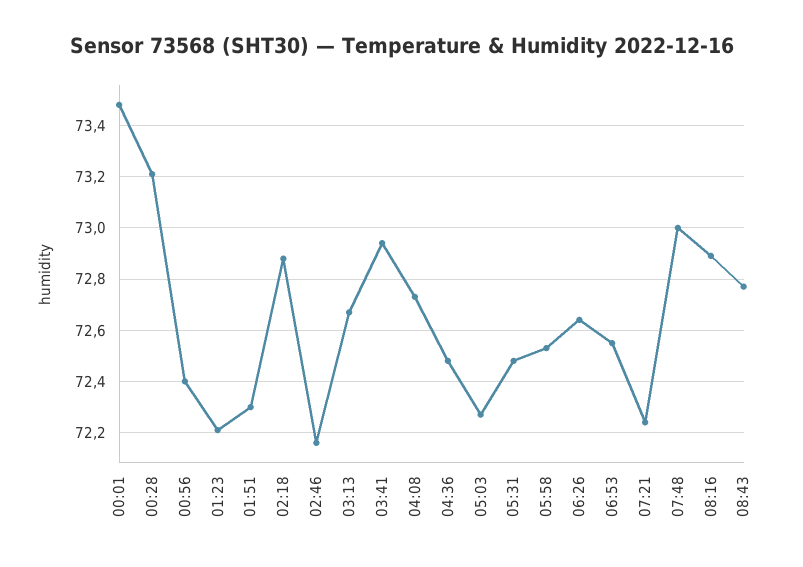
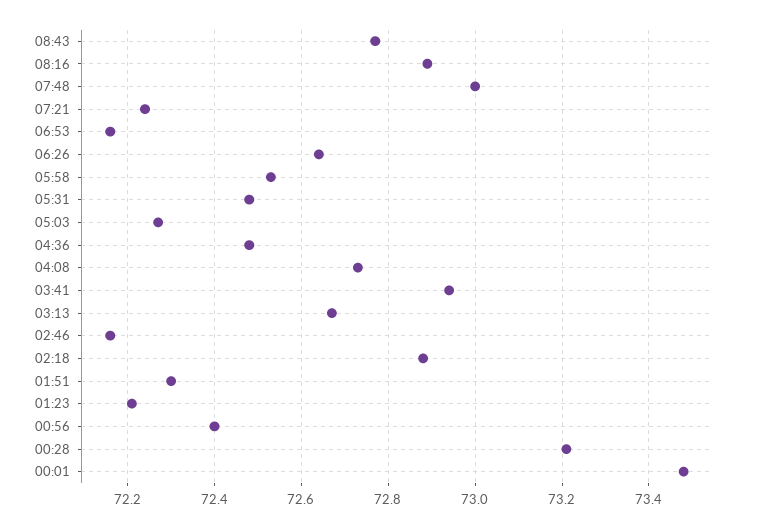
  {
    "00:01": 73.5,
    "00:28": 73.2,
    "00:56": 72.4,
    "01:23": 72.2,
    "01:51": 72.3,
    "02:18": 72.9,
    "02:46": 72.15,
    "03:13": 72.65,
    "03:41": 72.95,
    "04:08": 72.75,
    "04:36": 72.5,
    "05:03": 72.25,
    "05:31": 72.5,
    "05:58": 72.55,
    "06:26": 72.65,
-   "06:53": 72.55,
+   "06:53": 72.15,
    "07:21": 72.25,
    "07:48": 73,
    "08:16": 72.9,
    "08:43": 72.75
  }

